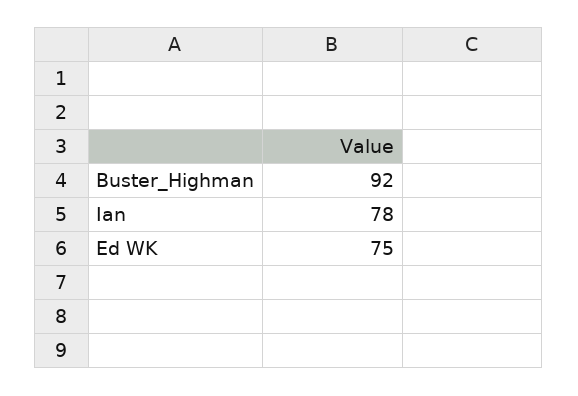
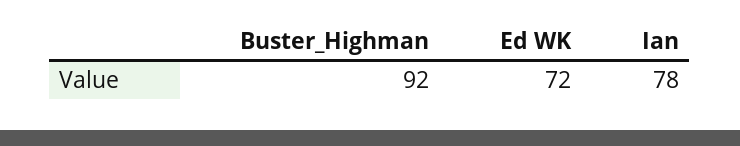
  {
    "Buster_Highman": 92,
    "Ian": 78,
-   "Ed WK": 75
+   "Ed WK": 72
  }

